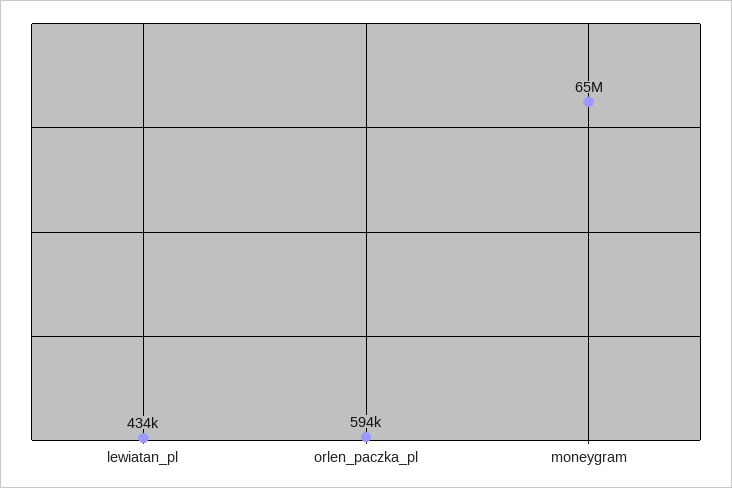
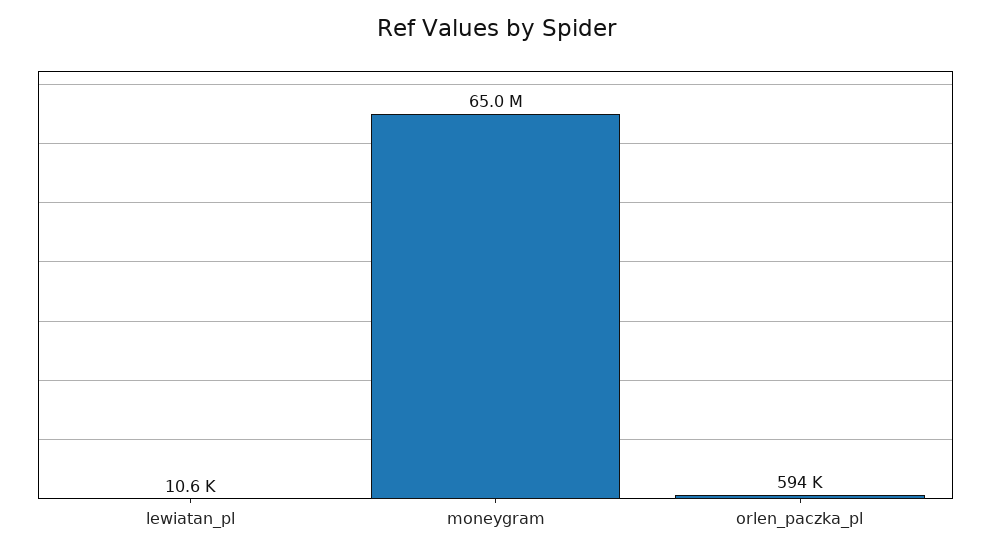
  {
-   "lewiatan_pl": 434000,
+   "lewiatan_pl": 10600,
    "orlen_paczka_pl": 594000,
    "moneygram": 65000000
  }

